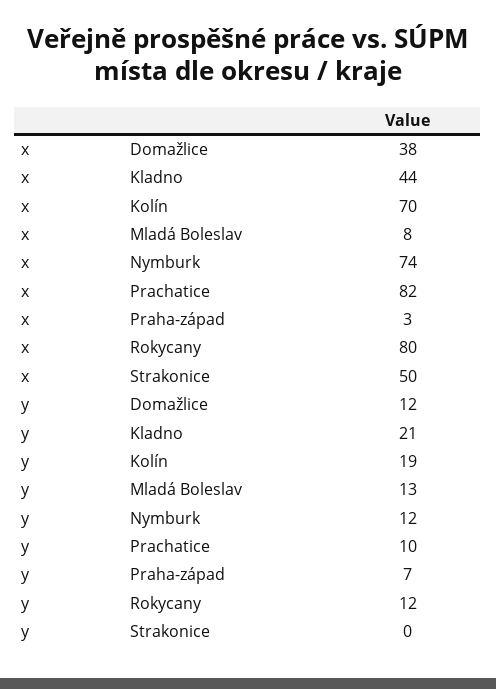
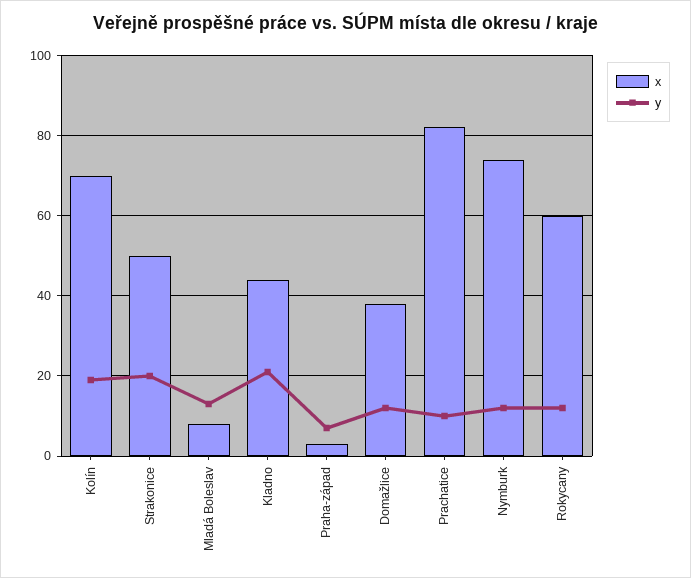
  {
    "x": {
      "Domažlice": 38,
      "Kladno": 44,
      "Kolín": 70,
      "Mladá Boleslav": 8,
      "Nymburk": 74,
      "Prachatice": 82,
      "Praha-západ": 3,
-     "Rokycany": 80,
+     "Rokycany": 60,
      "Strakonice": 50
    },
    "y": {
      "Domažlice": 12,
      "Kladno": 21,
      "Kolín": 19,
      "Mladá Boleslav": 13,
      "Nymburk": 12,
      "Prachatice": 10,
      "Praha-západ": 7,
      "Rokycany": 12,
-     "Strakonice": 0
+     "Strakonice": 20
    }
  }

